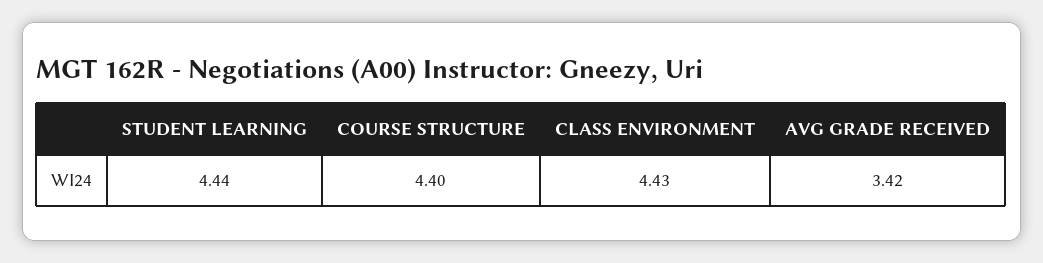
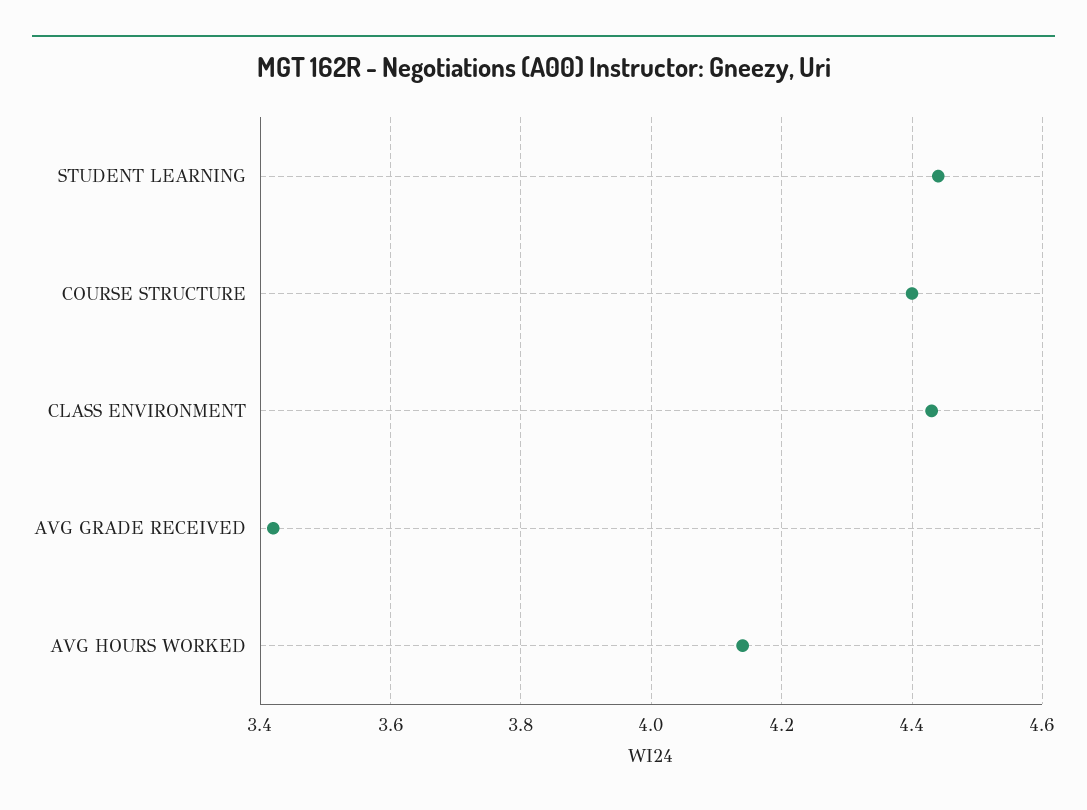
  {
    "STUDENT LEARNING": 4.44,
    "COURSE STRUCTURE": 4.4,
    "CLASS ENVIRONMENT": 4.43,
-   "AVG GRADE RECEIVED": 3.42
+   "AVG GRADE RECEIVED": 3.42,
+   "AVG HOURS WORKED": 4.15
  }

